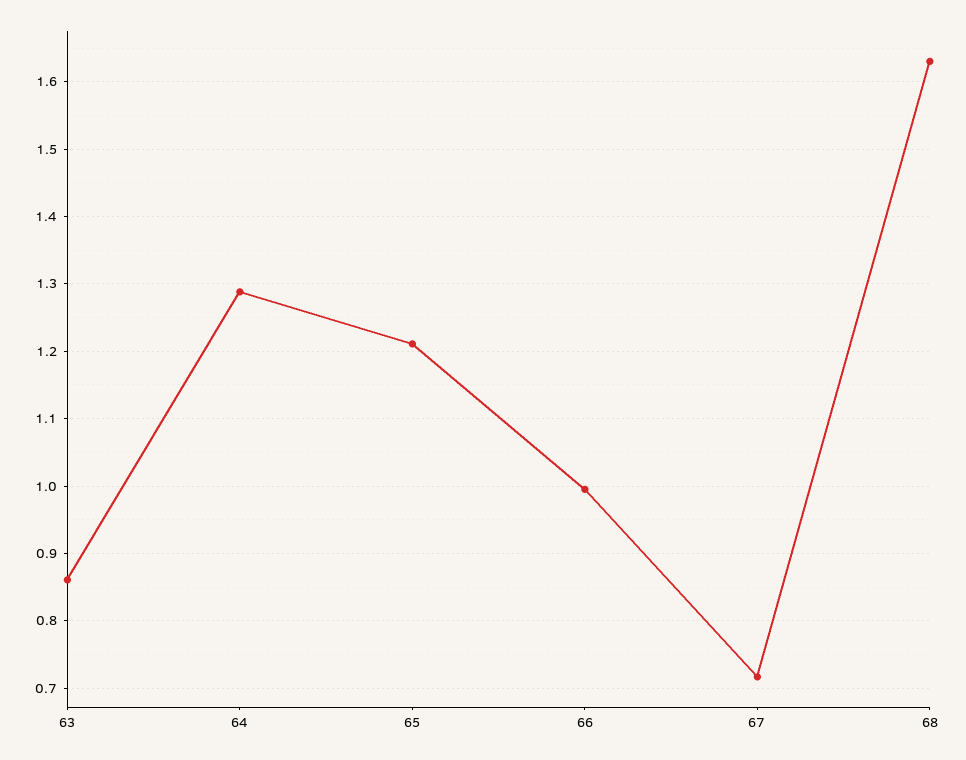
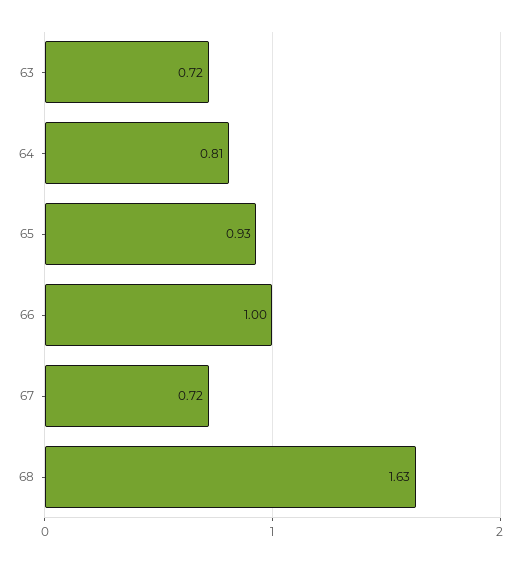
  {
-   "63": 0.86,
+   "63": 0.72,
-   "64": 1.29,
+   "64": 0.81,
-   "65": 1.21,
+   "65": 0.93,
    "66": 1,
    "67": 0.72,
    "68": 1.63
  }

